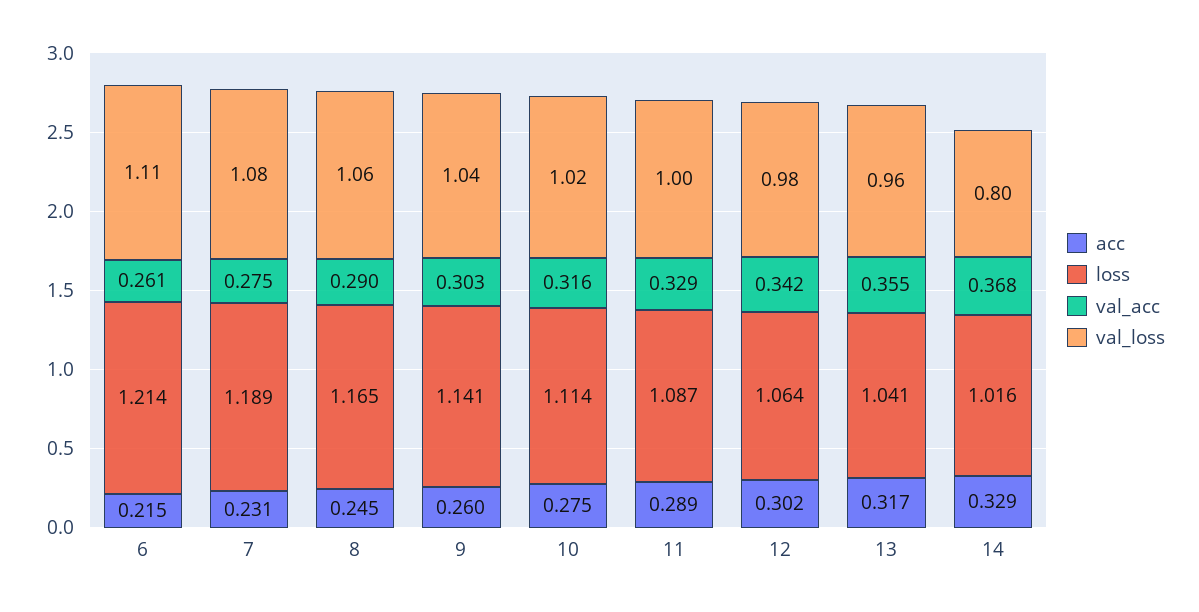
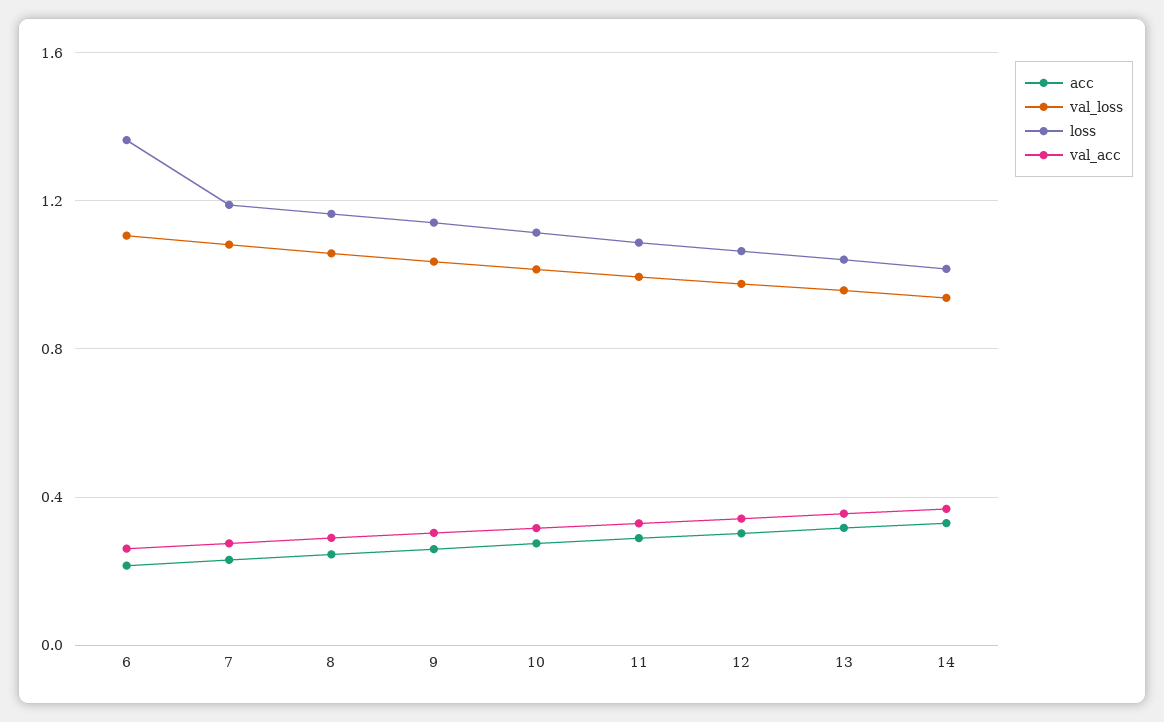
  {
    "acc": {
      "6": 0.215,
      "7": 0.231,
      "8": 0.245,
      "9": 0.26,
      "10": 0.275,
      "11": 0.289,
      "12": 0.302,
      "13": 0.317,
      "14": 0.329
    },
    "loss": {
-     "6": 1.214,
+     "6": 1.35,
      "7": 1.189,
      "8": 1.165,
      "9": 1.141,
      "10": 1.114,
      "11": 1.087,
      "12": 1.064,
      "13": 1.041,
      "14": 1.016
    },
    "val_acc": {
      "6": 0.261,
      "7": 0.275,
      "8": 0.29,
      "9": 0.303,
      "10": 0.316,
      "11": 0.329,
      "12": 0.342,
      "13": 0.355,
      "14": 0.368
    },
    "val_loss": {
      "6": 1.11,
      "7": 1.08,
      "8": 1.06,
      "9": 1.04,
      "10": 1.02,
      "11": 1,
      "12": 0.98,
      "13": 0.96,
-     "14": 0.8
+     "14": 0.95
    }
  }

